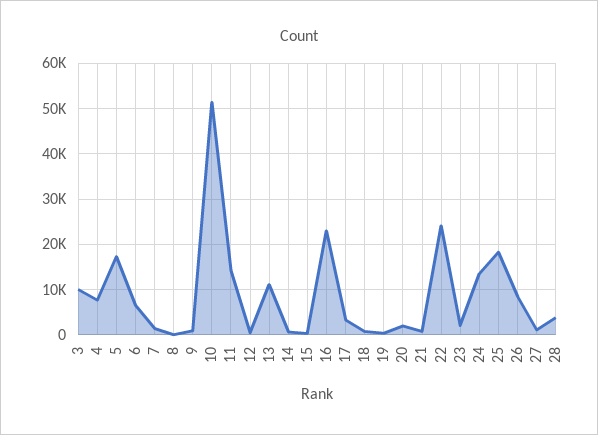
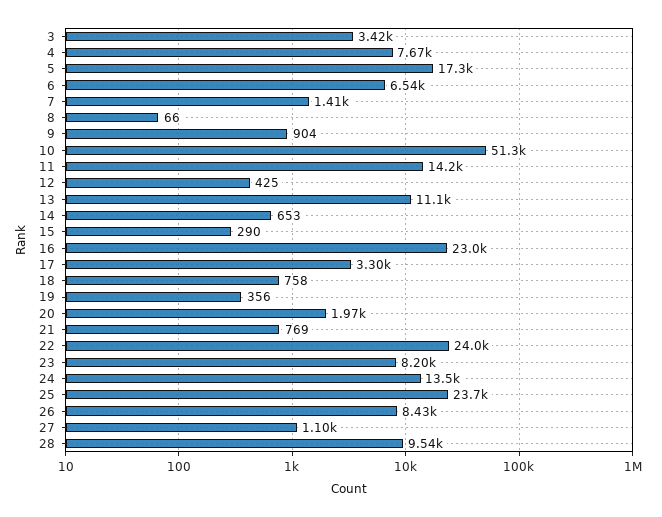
  {
-   "3": 10000,
+   "3": 3420,
    "4": 7670,
    "5": 17300,
    "6": 6540,
    "7": 1410,
    "8": 66,
    "9": 904,
    "10": 51300,
    "11": 14200,
    "12": 425,
    "13": 11100,
    "14": 653,
    "15": 290,
    "16": 23000,
    "17": 3300,
    "18": 758,
    "19": 356,
    "20": 1970,
    "21": 769,
    "22": 24000,
-   "23": 2000,
+   "23": 8200,
    "24": 13500,
-   "25": 18000,
+   "25": 23700,
    "26": 8430,
    "27": 1100,
-   "28": 4000
+   "28": 9540
  }

